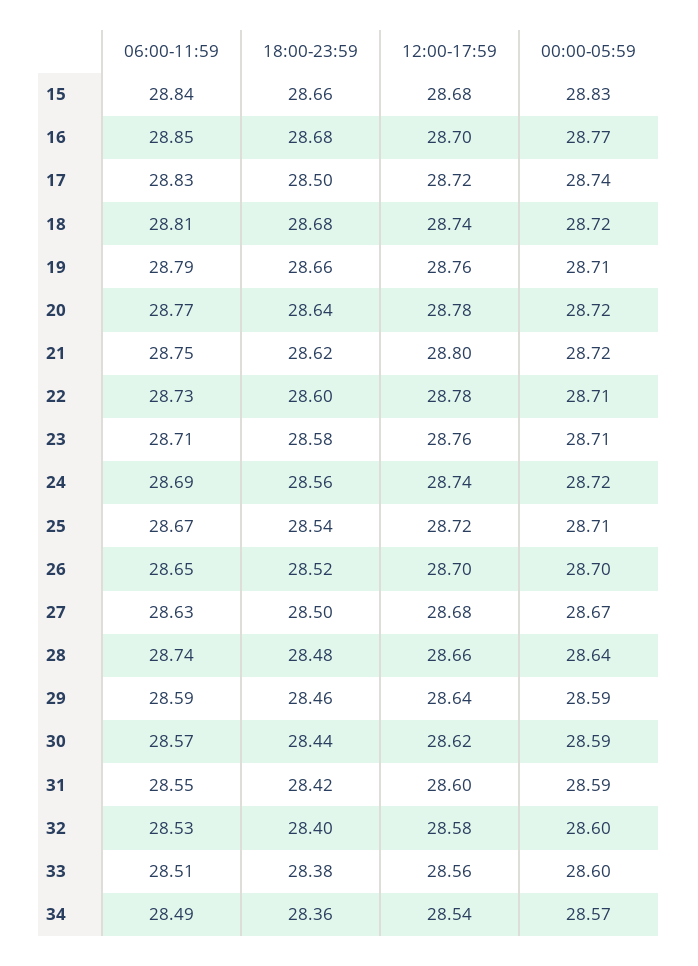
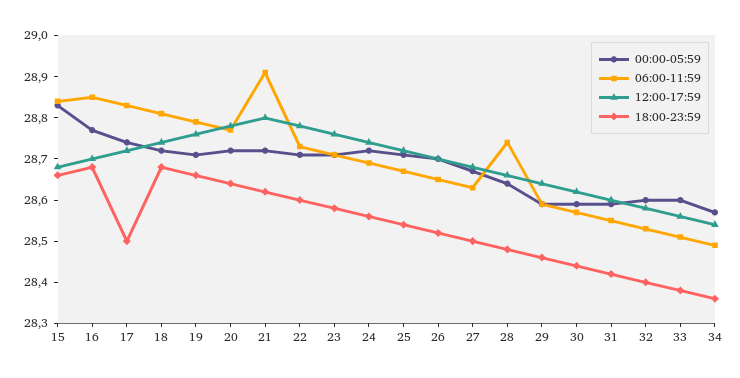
  {
    "06:00-11:59": {
      "15": 28.84,
      "16": 28.85,
      "17": 28.83,
      "18": 28.81,
      "19": 28.79,
      "20": 28.77,
-     "21": 28.75,
+     "21": 28.9,
      "22": 28.73,
      "23": 28.71,
      "24": 28.69,
      "25": 28.67,
      "26": 28.65,
      "27": 28.63,
      "28": 28.74,
      "29": 28.59,
      "30": 28.57,
      "31": 28.55,
      "32": 28.53,
      "33": 28.51,
      "34": 28.49
    },
    "18:00-23:59": {
      "15": 28.66,
      "16": 28.68,
      "17": 28.5,
      "18": 28.68,
      "19": 28.66,
      "20": 28.64,
      "21": 28.62,
      "22": 28.6,
      "23": 28.58,
      "24": 28.56,
      "25": 28.54,
      "26": 28.52,
      "27": 28.5,
      "28": 28.48,
      "29": 28.46,
      "30": 28.44,
      "31": 28.42,
      "32": 28.4,
      "33": 28.38,
      "34": 28.36
    },
    "12:00-17:59": {
      "15": 28.68,
      "16": 28.7,
      "17": 28.72,
      "18": 28.74,
      "19": 28.76,
      "20": 28.78,
      "21": 28.8,
      "22": 28.78,
      "23": 28.76,
      "24": 28.74,
      "25": 28.72,
      "26": 28.7,
      "27": 28.68,
      "28": 28.66,
      "29": 28.64,
      "30": 28.62,
      "31": 28.6,
      "32": 28.58,
      "33": 28.56,
      "34": 28.54
    },
    "00:00-05:59": {
      "15": 28.83,
      "16": 28.77,
      "17": 28.74,
      "18": 28.72,
      "19": 28.71,
      "20": 28.72,
      "21": 28.72,
      "22": 28.71,
      "23": 28.71,
      "24": 28.72,
      "25": 28.71,
      "26": 28.7,
      "27": 28.67,
      "28": 28.64,
      "29": 28.59,
      "30": 28.59,
      "31": 28.59,
      "32": 28.6,
      "33": 28.6,
      "34": 28.57
    }
  }

